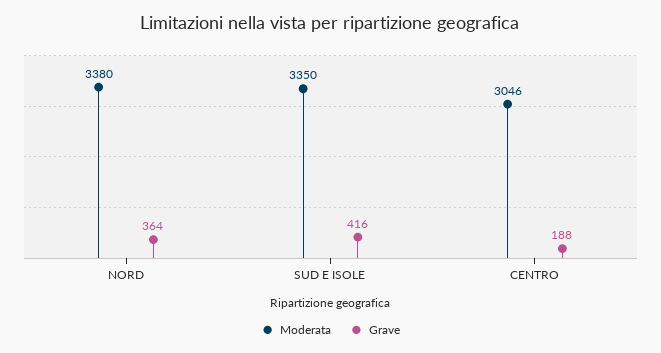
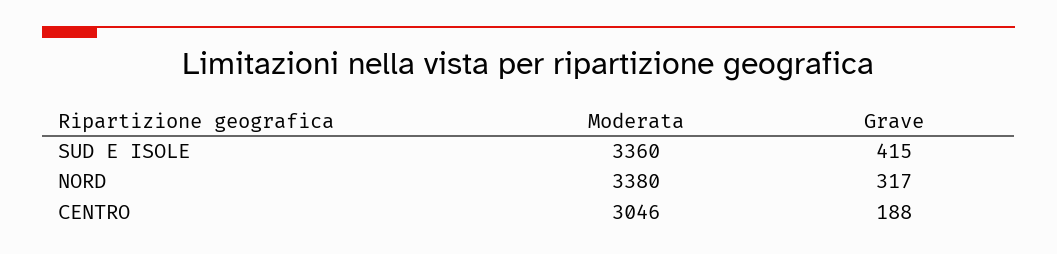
  {
    "Moderata": {
      "NORD": 3380,
-     "SUD E ISOLE": 3350,
+     "SUD E ISOLE": 3360,
      "CENTRO": 3046
    },
    "Grave": {
-     "NORD": 364,
+     "NORD": 317,
-     "SUD E ISOLE": 416,
+     "SUD E ISOLE": 415,
      "CENTRO": 188
    }
  }

